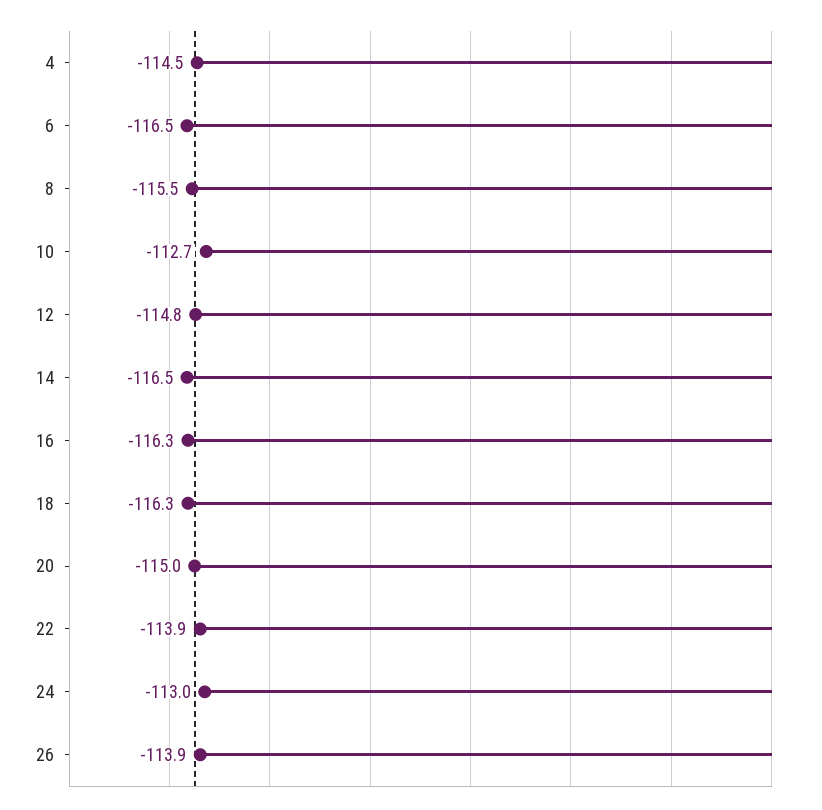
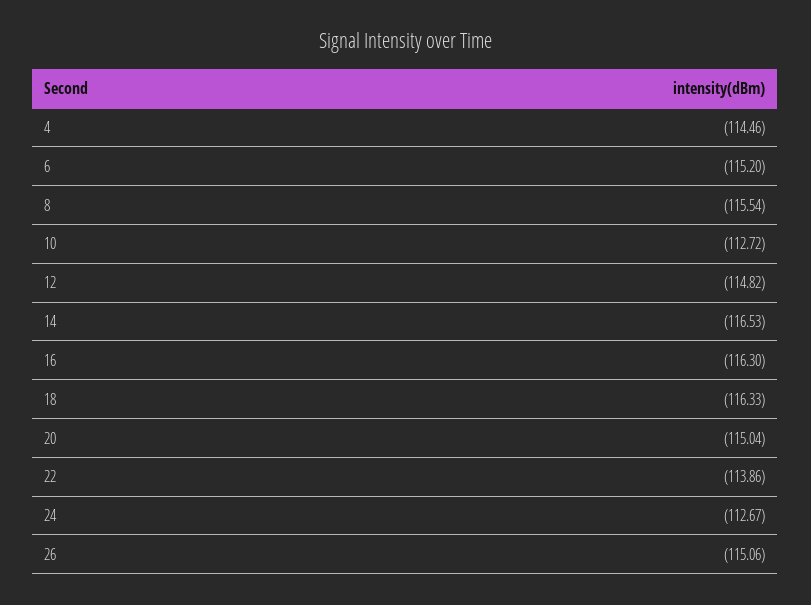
  {
    "4": -114.46,
-   "6": -116.5,
+   "6": -115.2,
    "8": -115.54,
    "10": -112.72,
    "12": -114.82,
    "14": -116.53,
    "16": -116.3,
    "18": -116.33,
    "20": -115.04,
    "22": -113.86,
-   "24": -113,
+   "24": -112.67,
-   "26": -113.9
+   "26": -115.06
  }

